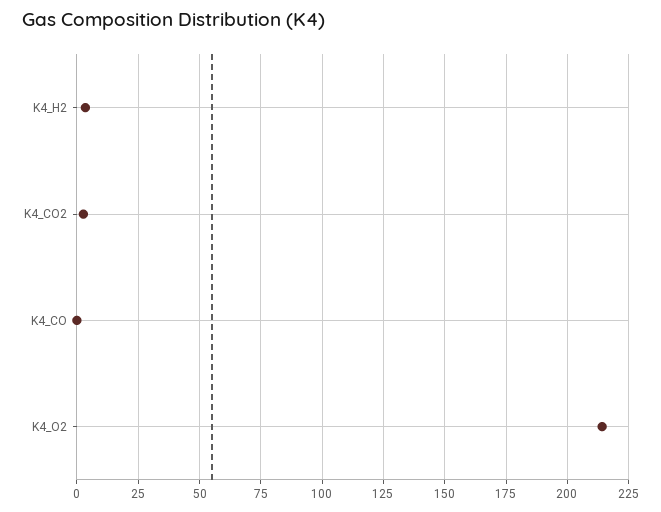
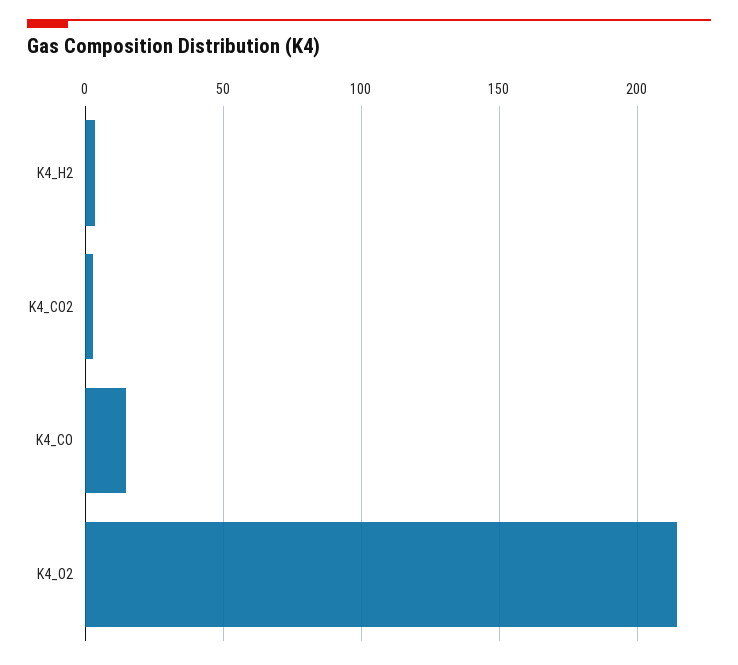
  {
    "K4_H2": 2.5,
    "K4_CO2": 2.5,
-   "K4_CO": 0,
+   "K4_CO": 15,
    "K4_O2": 215
  }

